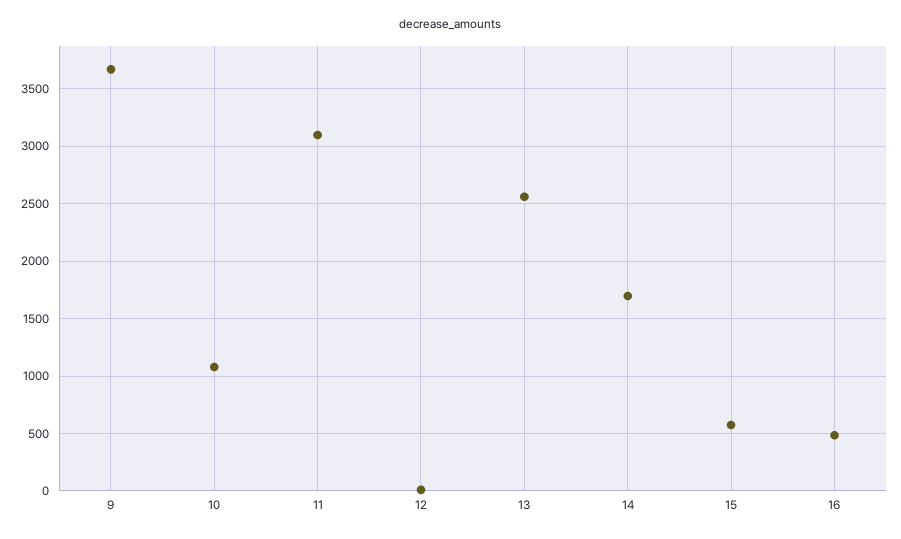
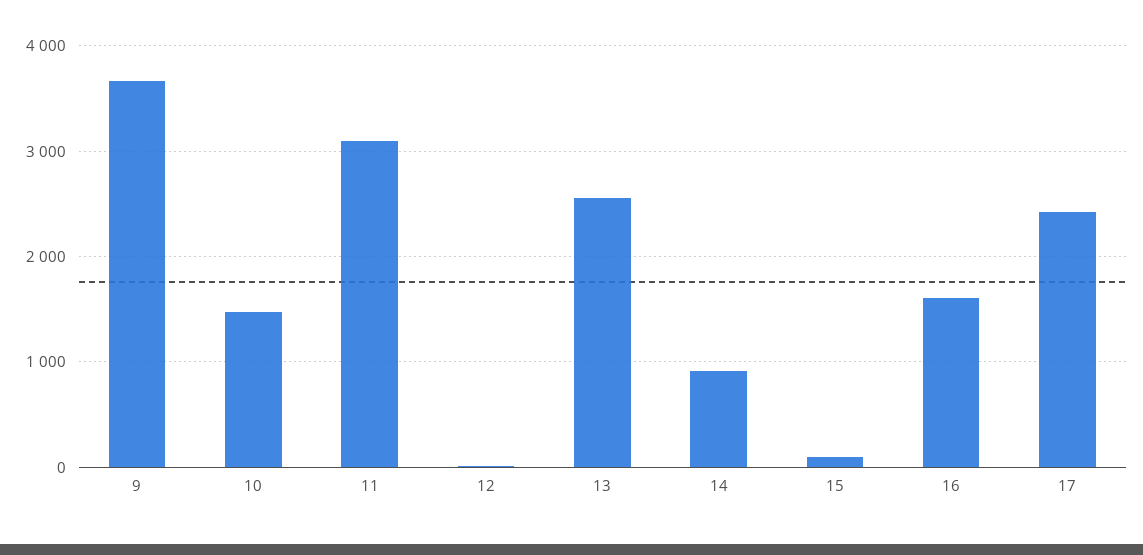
  {
    "9": 3700,
-   "10": 1100,
+   "10": 1500,
    "11": 3100,
    "12": 0,
    "13": 2600,
-   "14": 1700,
+   "14": 900,
-   "15": 600,
+   "15": 100,
-   "16": 500
+   "16": 1600,
+   "17": 2400
  }

